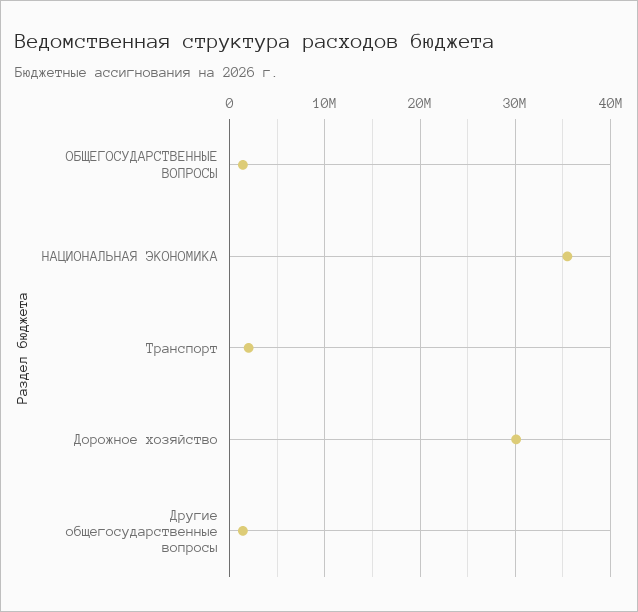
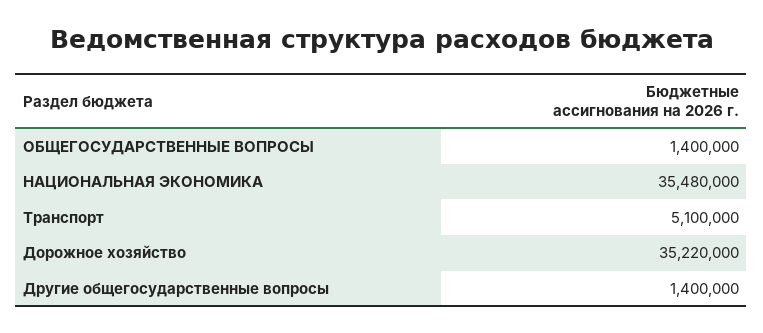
  {
    "ОБЩЕГОСУДАРСТВЕННЫЕ ВОПРОСЫ": 1400000,
    "НАЦИОНАЛЬНАЯ ЭКОНОМИКА": 35480000,
-   "Транспорт": 2000000,
+   "Транспорт": 5100000,
-   "Дорожное хозяйство": 30000000,
+   "Дорожное хозяйство": 35220000,
    "Другие общегосударственные вопросы": 1400000
  }

